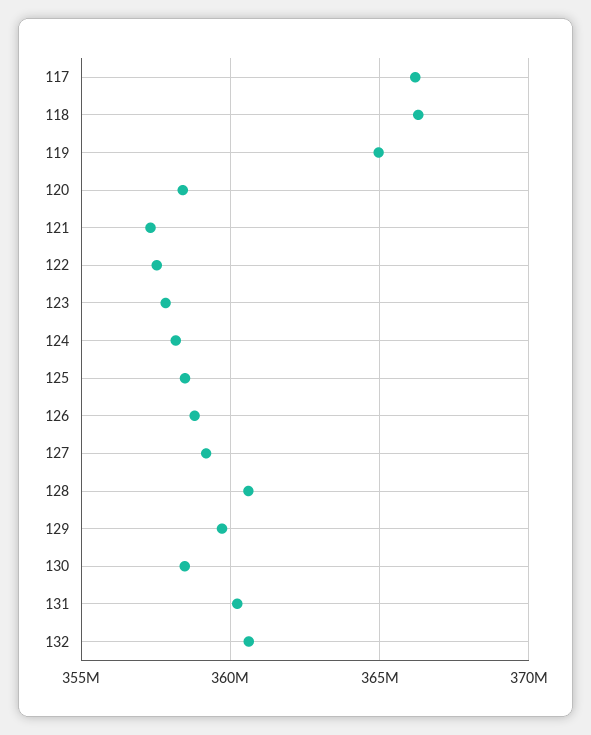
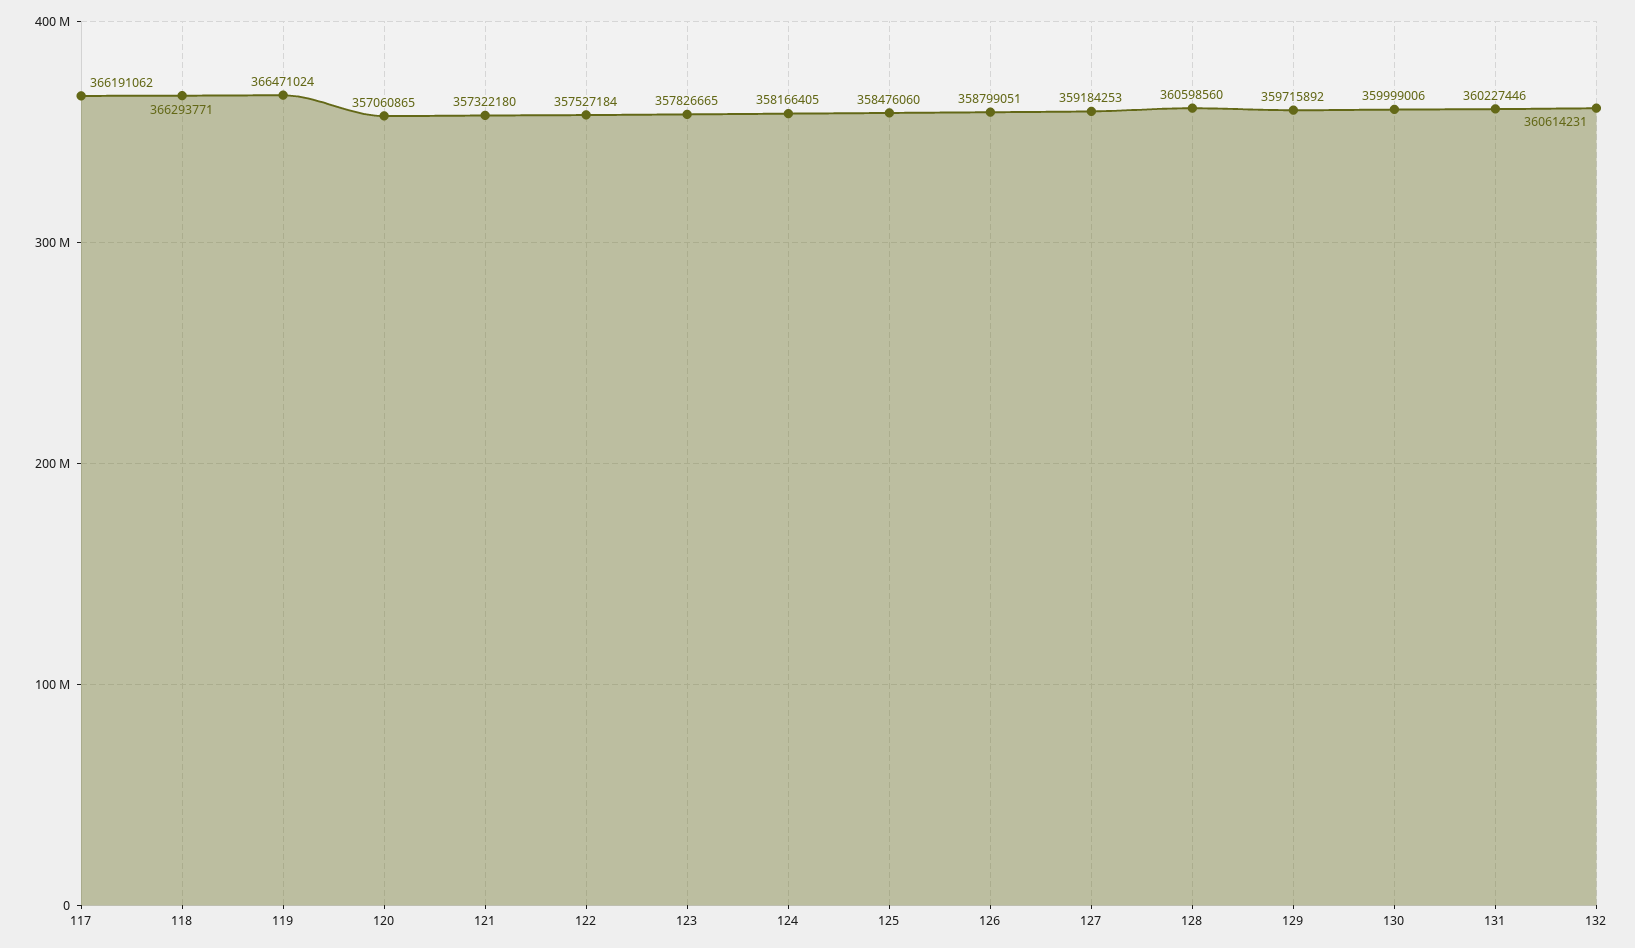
  {
    "117": 366191062,
    "118": 366293771,
-   "119": 365000000,
+   "119": 366471024,
-   "120": 358500000,
+   "120": 357060865,
    "121": 357322180,
    "122": 357527184,
    "123": 357826665,
    "124": 358166405,
    "125": 358476060,
    "126": 358799051,
    "127": 359184253,
    "128": 360598560,
    "129": 359715892,
-   "130": 358500000,
+   "130": 359999006,
    "131": 360227446,
    "132": 360614231
  }

